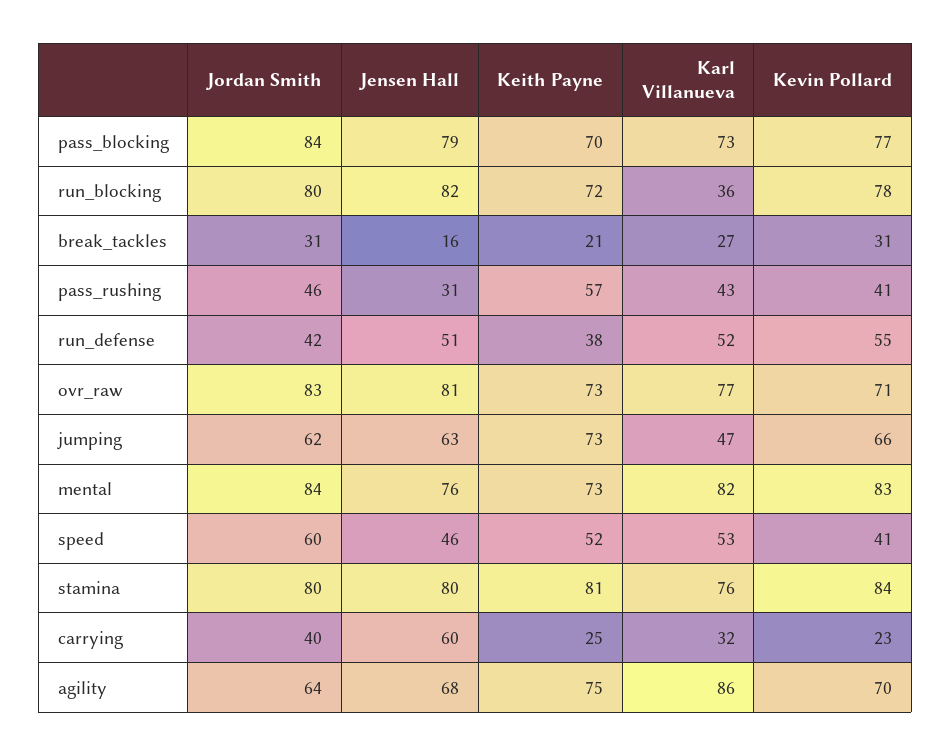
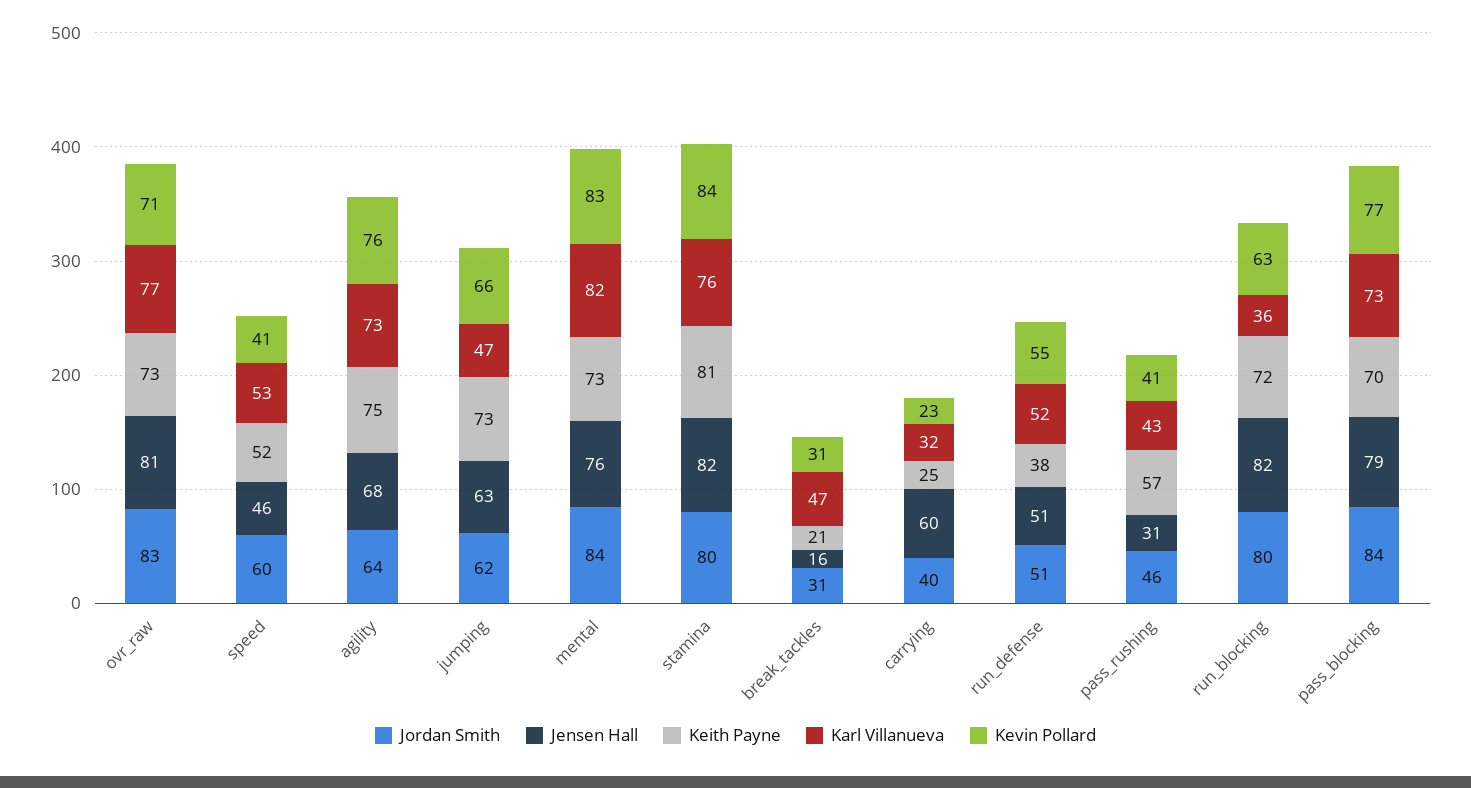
  {
    "Jordan Smith": {
      "pass_blocking": 84,
      "run_blocking": 80,
      "break_tackles": 31,
      "pass_rushing": 46,
-     "run_defense": 42,
+     "run_defense": 51,
      "ovr_raw": 83,
      "jumping": 62,
      "mental": 84,
      "speed": 60,
      "stamina": 80,
      "carrying": 40,
      "agility": 64
    },
    "Jensen Hall": {
      "pass_blocking": 79,
      "run_blocking": 82,
      "break_tackles": 16,
      "pass_rushing": 31,
      "run_defense": 51,
      "ovr_raw": 81,
      "jumping": 63,
      "mental": 76,
      "speed": 46,
-     "stamina": 80,
+     "stamina": 82,
      "carrying": 60,
      "agility": 68
    },
    "Keith Payne": {
      "pass_blocking": 70,
      "run_blocking": 72,
      "break_tackles": 21,
      "pass_rushing": 57,
      "run_defense": 38,
      "ovr_raw": 73,
      "jumping": 73,
      "mental": 73,
      "speed": 52,
      "stamina": 81,
      "carrying": 25,
      "agility": 75
    },
    "Karl Villanueva": {
      "pass_blocking": 73,
      "run_blocking": 36,
-     "break_tackles": 27,
+     "break_tackles": 47,
      "pass_rushing": 43,
      "run_defense": 52,
      "ovr_raw": 77,
      "jumping": 47,
      "mental": 82,
      "speed": 53,
      "stamina": 76,
      "carrying": 32,
-     "agility": 86
+     "agility": 73
    },
    "Kevin Pollard": {
      "pass_blocking": 77,
-     "run_blocking": 78,
+     "run_blocking": 63,
      "break_tackles": 31,
      "pass_rushing": 41,
      "run_defense": 55,
      "ovr_raw": 71,
      "jumping": 66,
      "mental": 83,
      "speed": 41,
      "stamina": 84,
      "carrying": 23,
-     "agility": 70
+     "agility": 76
    }
  }

